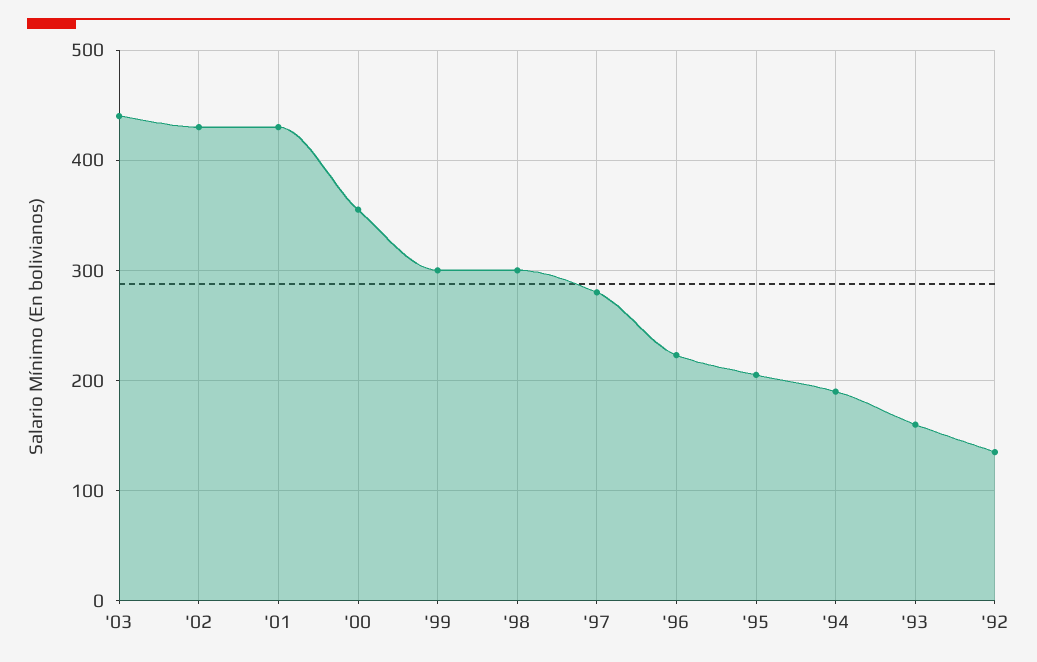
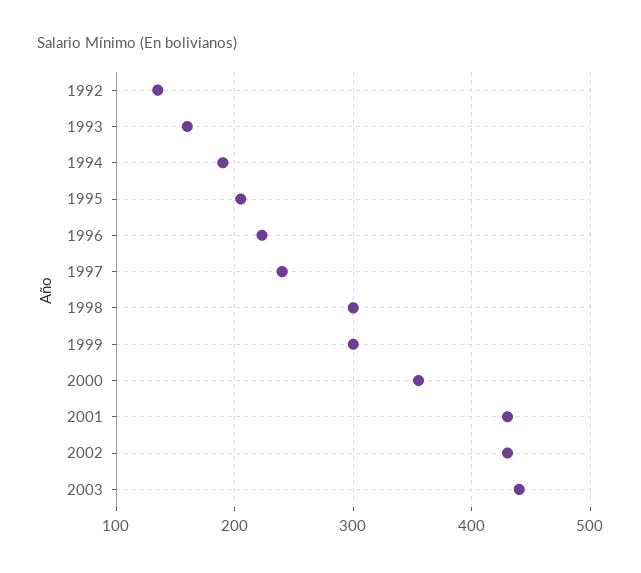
  {
    "'03": 440,
    "'02": 430,
    "'01": 430,
    "'00": 360,
    "'99": 300,
    "'98": 300,
-   "'97": 280,
+   "'97": 240,
    "'96": 220,
    "'95": 210,
    "'94": 190,
    "'93": 160,
    "'92": 140
  }

